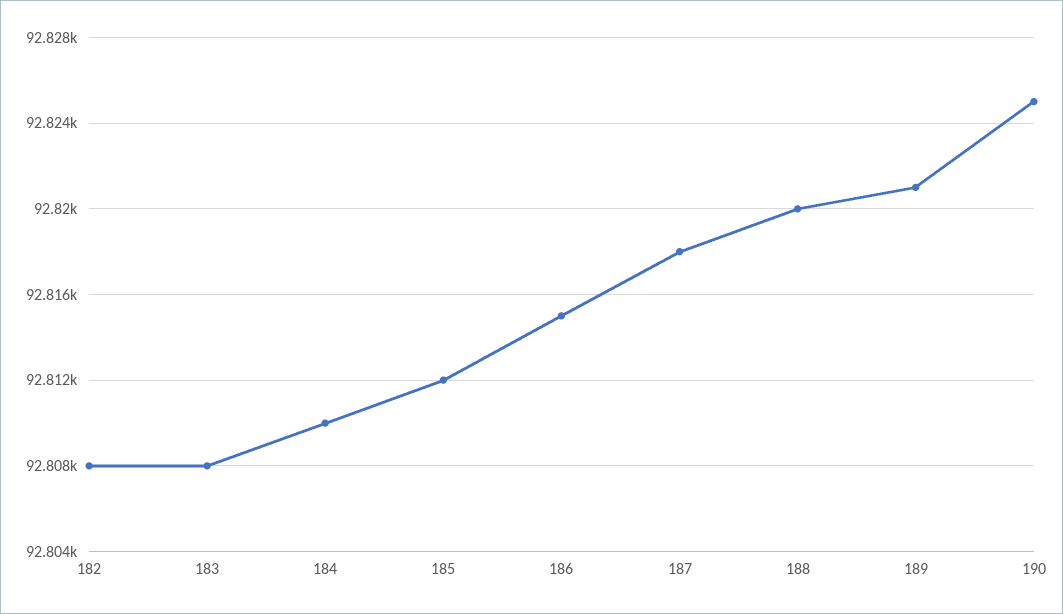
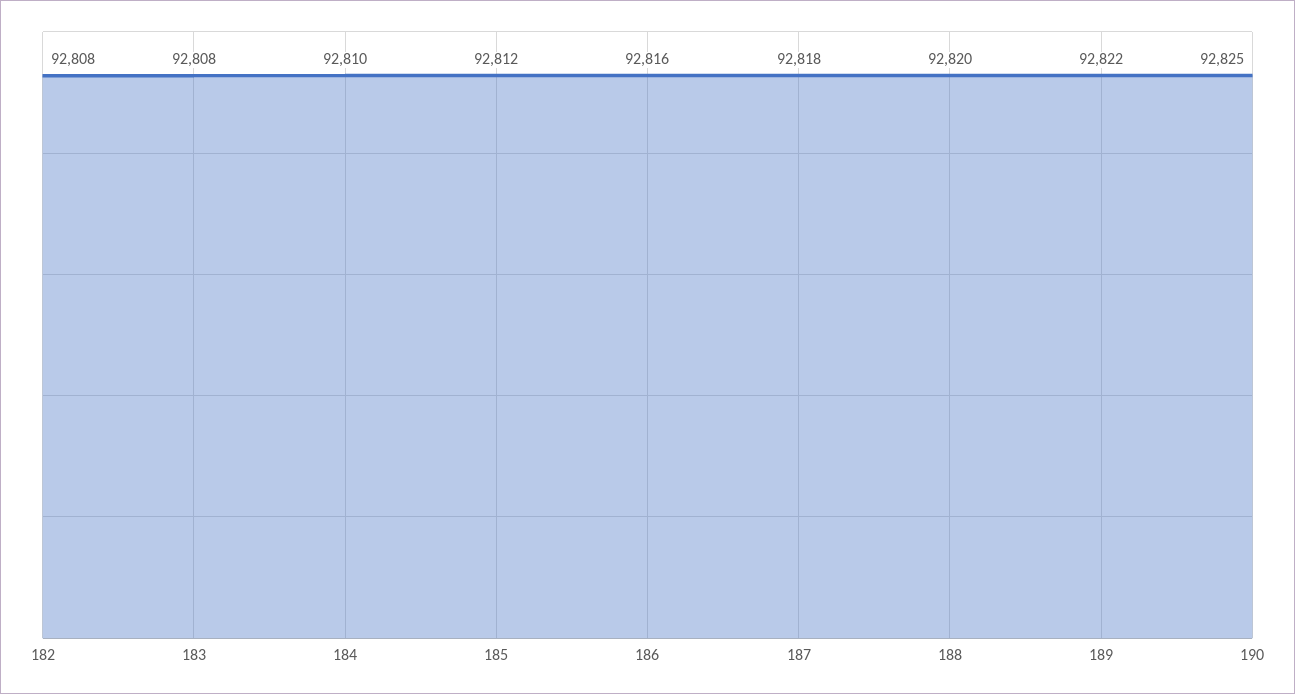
  {
    "182": 92808,
    "183": 92808,
    "184": 92810,
    "185": 92812,
-   "186": 92815,
+   "186": 92816,
    "187": 92818,
    "188": 92820,
-   "189": 92821,
+   "189": 92822,
    "190": 92825
  }

